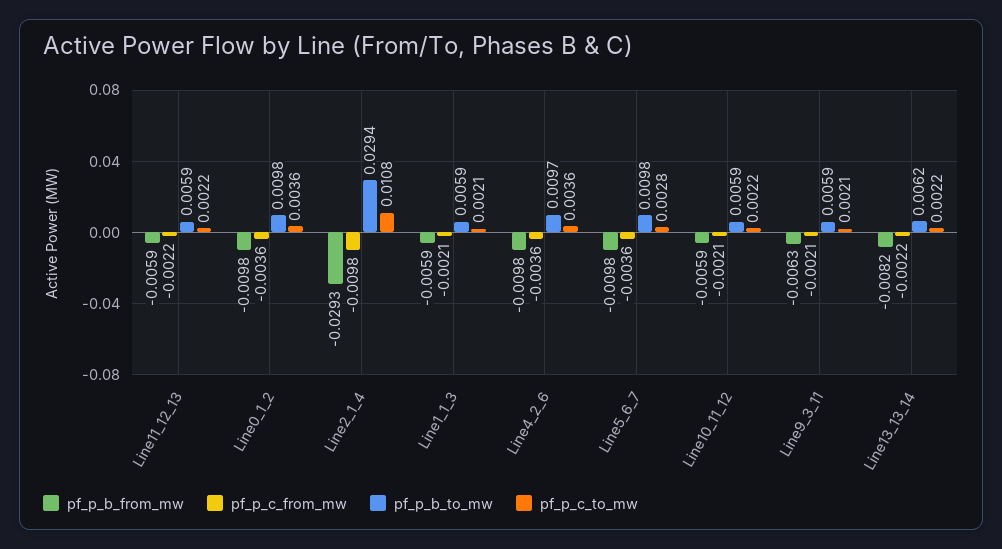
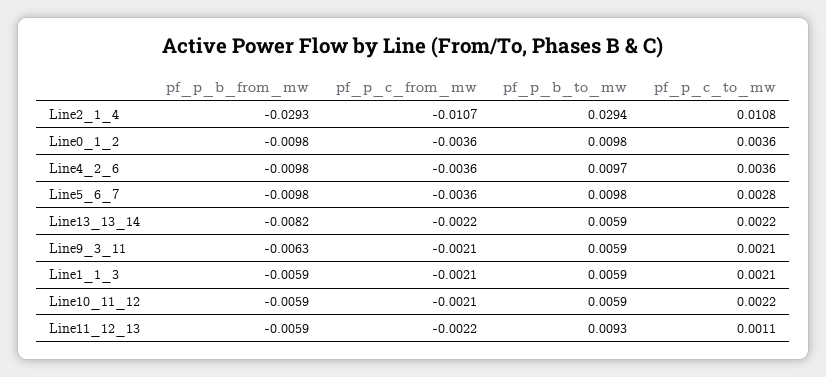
  {
    "pf_p_b_from_mw": {
      "Line11_12_13": -0.0059,
      "Line0_1_2": -0.0098,
      "Line2_1_4": -0.0293,
      "Line1_1_3": -0.0059,
      "Line4_2_6": -0.0098,
      "Line5_6_7": -0.0098,
      "Line10_11_12": -0.0059,
      "Line9_3_11": -0.0063,
      "Line13_13_14": -0.0082
    },
    "pf_p_c_from_mw": {
      "Line11_12_13": -0.0022,
      "Line0_1_2": -0.0036,
-     "Line2_1_4": -0.0098,
+     "Line2_1_4": -0.0107,
      "Line1_1_3": -0.0021,
      "Line4_2_6": -0.0036,
      "Line5_6_7": -0.0036,
      "Line10_11_12": -0.0021,
      "Line9_3_11": -0.0021,
      "Line13_13_14": -0.0022
    },
    "pf_p_b_to_mw": {
-     "Line11_12_13": 0.0059,
+     "Line11_12_13": 0.0093,
      "Line0_1_2": 0.0098,
      "Line2_1_4": 0.0294,
      "Line1_1_3": 0.0059,
      "Line4_2_6": 0.0097,
      "Line5_6_7": 0.0098,
      "Line10_11_12": 0.0059,
      "Line9_3_11": 0.0059,
-     "Line13_13_14": 0.0062
+     "Line13_13_14": 0.0059
    },
    "pf_p_c_to_mw": {
-     "Line11_12_13": 0.0022,
+     "Line11_12_13": 0.0011,
      "Line0_1_2": 0.0036,
      "Line2_1_4": 0.0108,
      "Line1_1_3": 0.0021,
      "Line4_2_6": 0.0036,
      "Line5_6_7": 0.0028,
      "Line10_11_12": 0.0022,
      "Line9_3_11": 0.0021,
      "Line13_13_14": 0.0022
    }
  }

